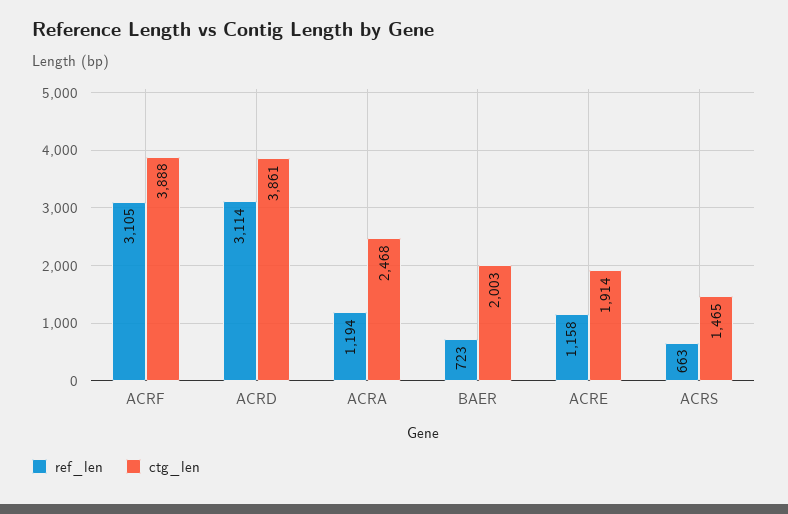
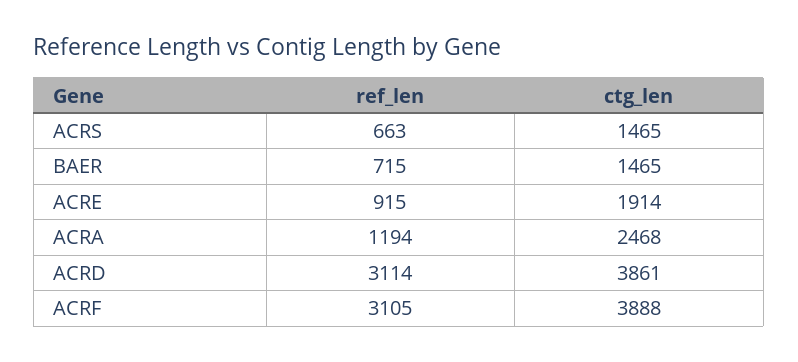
  {
    "ref_len": {
      "ACRF": 3105,
      "ACRD": 3114,
      "ACRA": 1194,
-     "BAER": 723,
+     "BAER": 715,
-     "ACRE": 1158,
+     "ACRE": 915,
      "ACRS": 663
    },
    "ctg_len": {
      "ACRF": 3888,
      "ACRD": 3861,
      "ACRA": 2468,
-     "BAER": 2003,
+     "BAER": 1465,
      "ACRE": 1914,
      "ACRS": 1465
    }
  }

